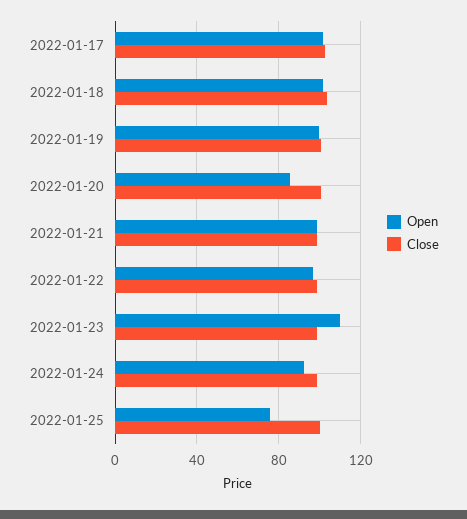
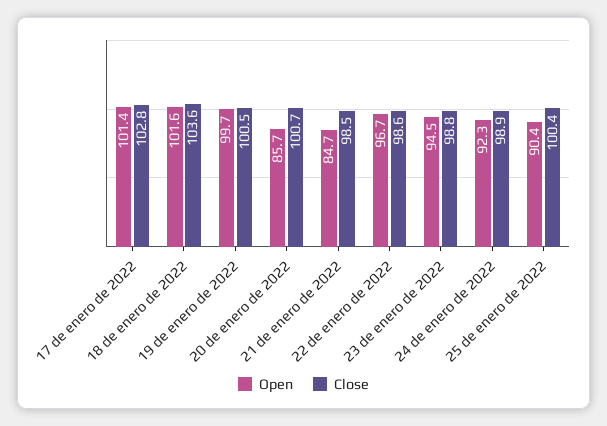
  {
    "Open": {
      "2022-01-17": 101.4,
      "2022-01-18": 101.6,
      "2022-01-19": 99.7,
      "2022-01-20": 85.7,
-     "2022-01-21": 100,
+     "2022-01-21": 84.7,
      "2022-01-22": 96.7,
-     "2022-01-23": 110,
+     "2022-01-23": 94.5,
      "2022-01-24": 92.3,
-     "2022-01-25": 75
+     "2022-01-25": 90.4
    },
    "Close": {
      "2022-01-17": 102.8,
      "2022-01-18": 103.6,
      "2022-01-19": 100.5,
      "2022-01-20": 100.7,
      "2022-01-21": 98.5,
      "2022-01-22": 98.6,
      "2022-01-23": 98.8,
      "2022-01-24": 98.9,
      "2022-01-25": 100.4
    }
  }

